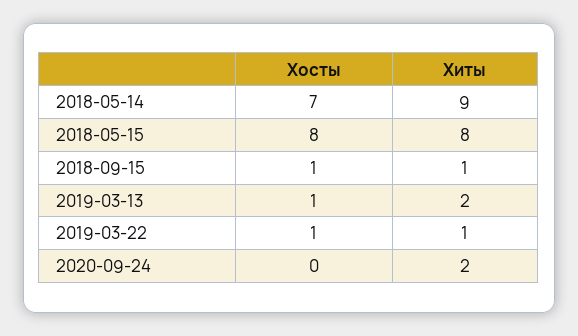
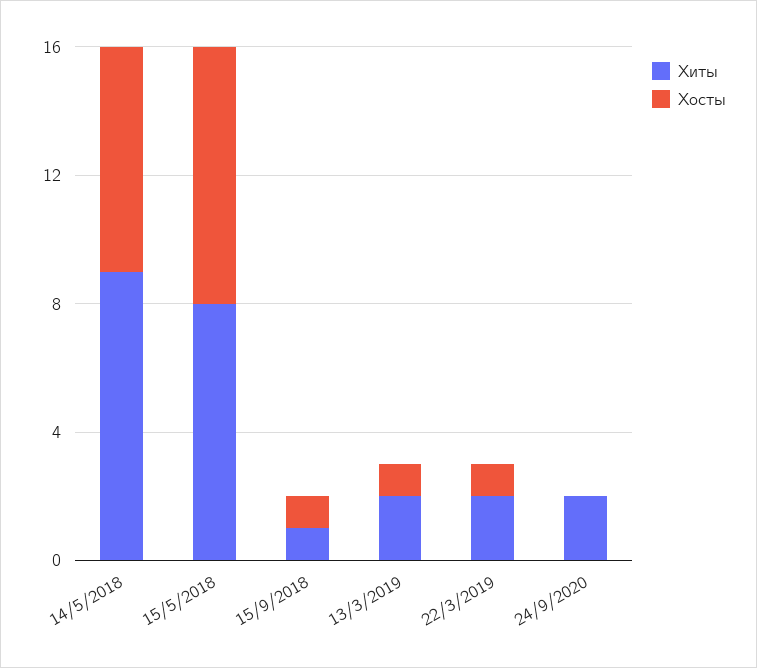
  {
    "Хосты": {
      "2018-05-14": 7,
      "2018-05-15": 8,
      "2018-09-15": 1,
      "2019-03-13": 1,
      "2019-03-22": 1,
      "2020-09-24": 0
    },
    "Хиты": {
      "2018-05-14": 9,
      "2018-05-15": 8,
      "2018-09-15": 1,
      "2019-03-13": 2,
-     "2019-03-22": 1,
+     "2019-03-22": 2,
      "2020-09-24": 2
    }
  }

